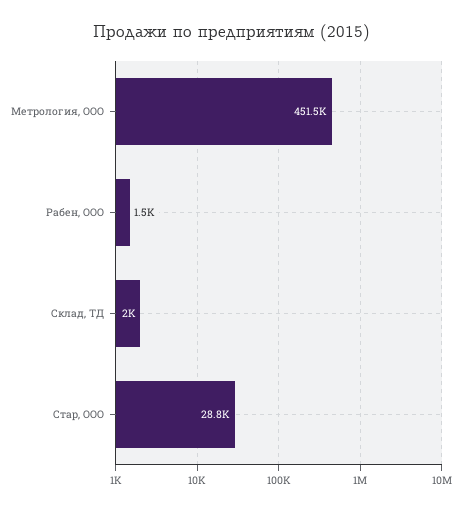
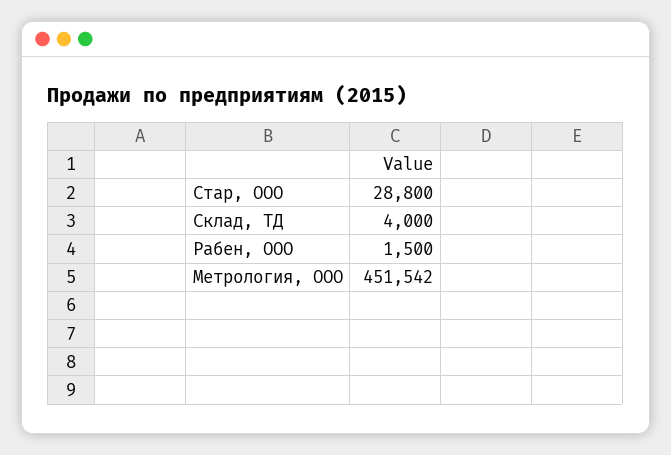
  {
    "Метрология, ООО": 451542,
    "Рабен, ООО": 1500,
-   "Склад, ТД": 2000,
+   "Склад, ТД": 4000,
    "Стар, ООО": 28800
  }

